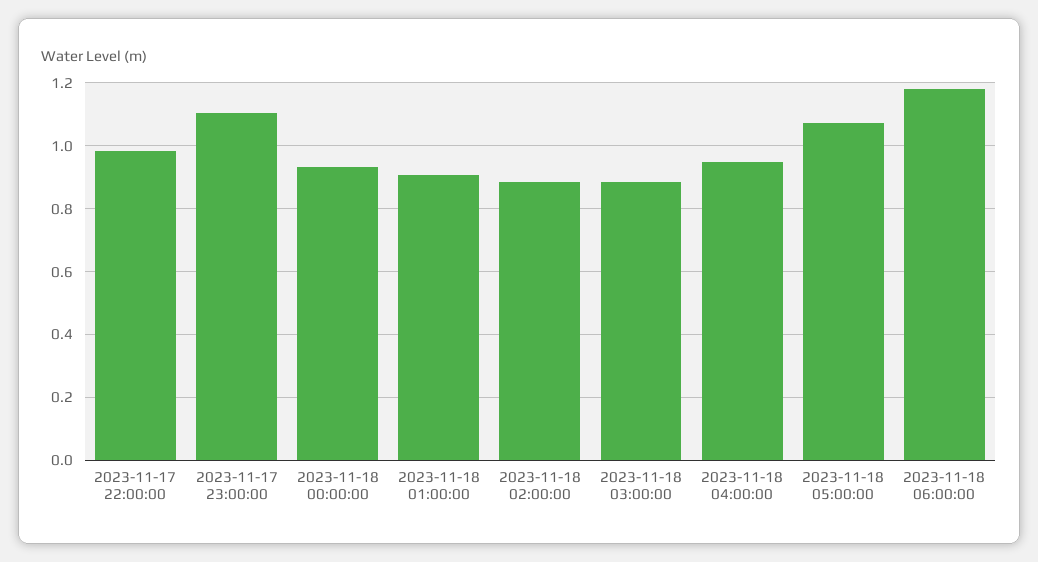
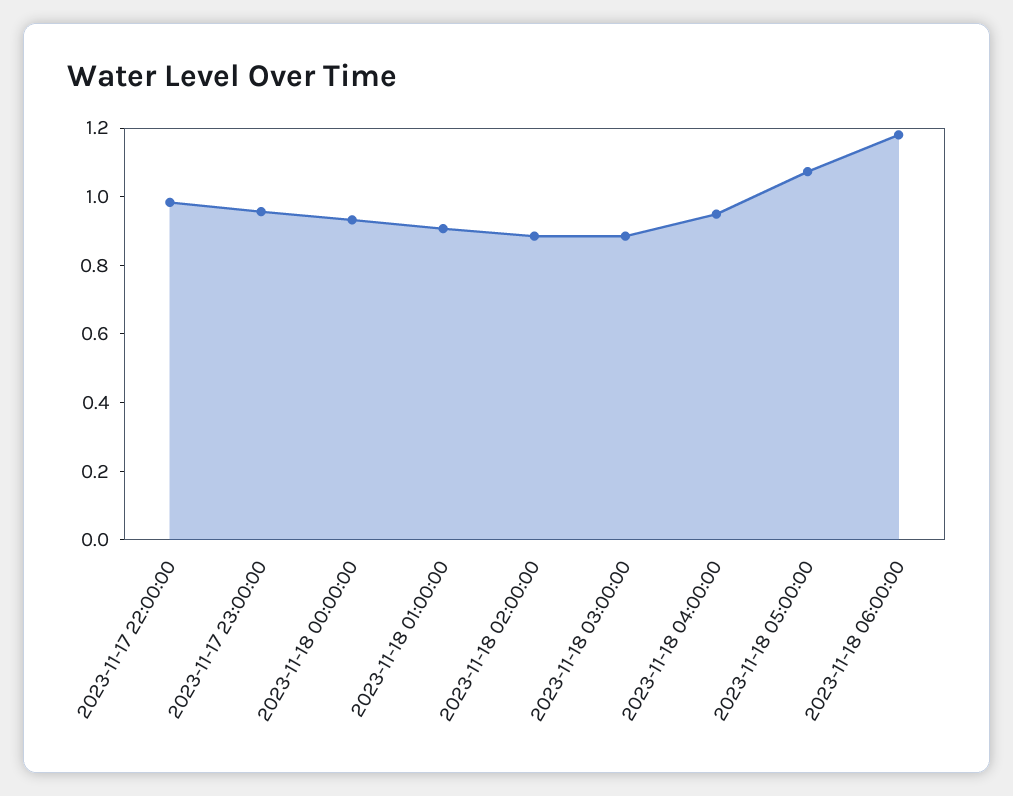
  {
    "2023-11-17 22:00:00": 0.98,
-   "2023-11-17 23:00:00": 1.1,
+   "2023-11-17 23:00:00": 0.95,
    "2023-11-18 00:00:00": 0.94,
    "2023-11-18 01:00:00": 0.9,
    "2023-11-18 02:00:00": 0.88,
    "2023-11-18 03:00:00": 0.88,
    "2023-11-18 04:00:00": 0.94,
    "2023-11-18 05:00:00": 1.08,
    "2023-11-18 06:00:00": 1.18
  }

